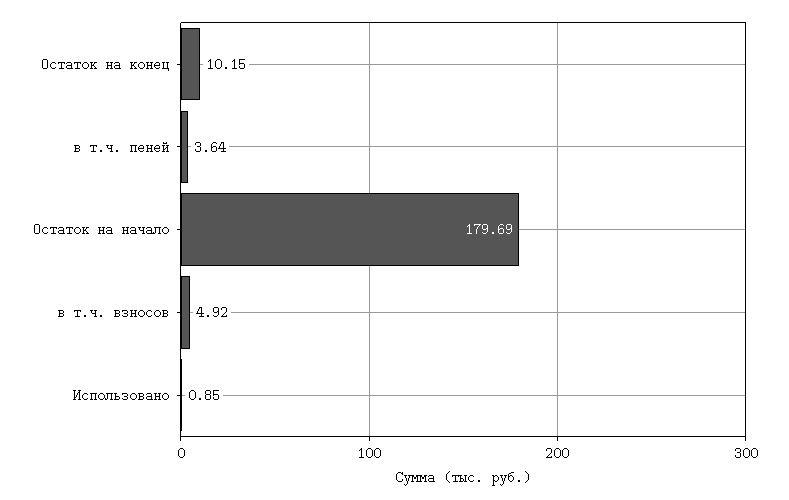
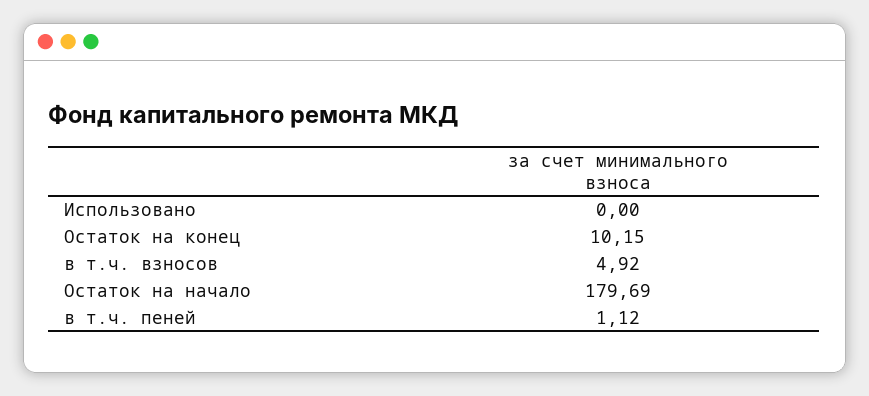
  {
    "Остаток на конец": 10.15,
-   "в т.ч. пеней": 3.64,
+   "в т.ч. пеней": 1.12,
    "Остаток на начало": 179.69,
    "в т.ч. взносов": 4.92,
-   "Использовано": 0.85
+   "Использовано": 0
  }

